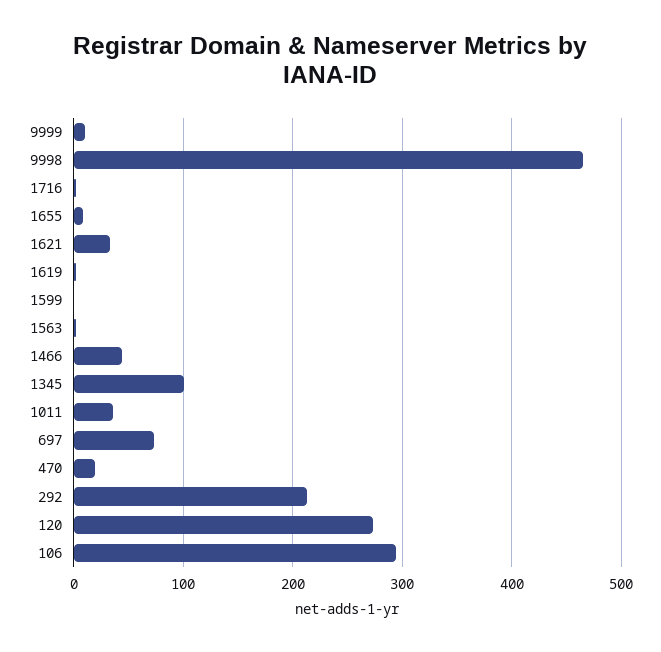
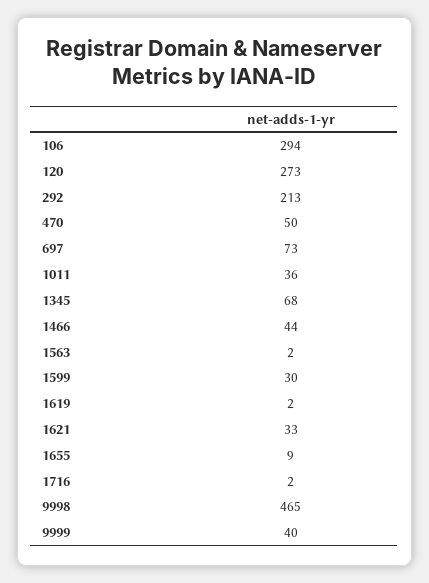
  {
-   "9999": 10,
+   "9999": 40,
    "9998": 465,
    "1716": 2,
    "1655": 9,
    "1621": 33,
    "1619": 2,
-   "1599": 0,
+   "1599": 30,
    "1563": 2,
    "1466": 44,
-   "1345": 100,
+   "1345": 68,
    "1011": 36,
    "697": 73,
-   "470": 20,
+   "470": 50,
    "292": 213,
    "120": 273,
    "106": 294
  }

